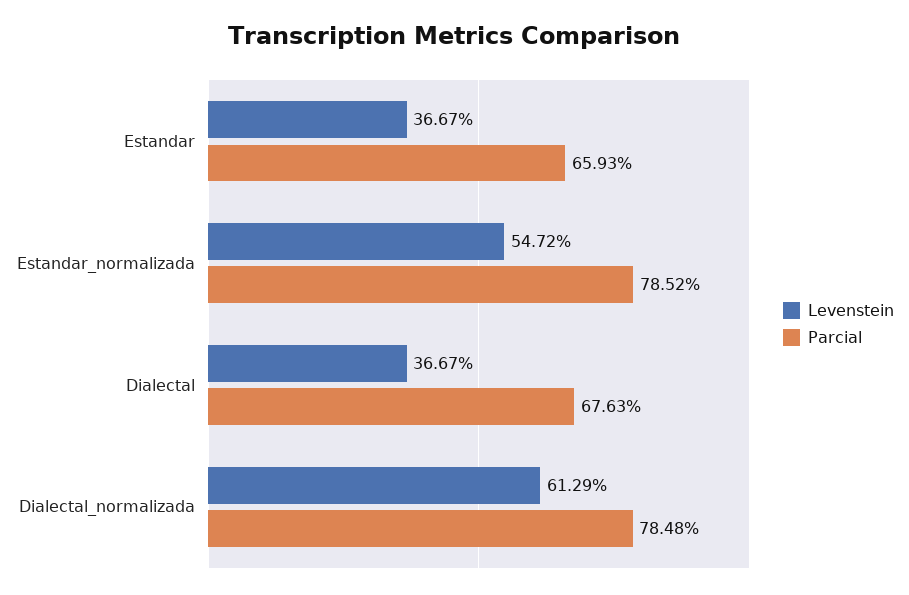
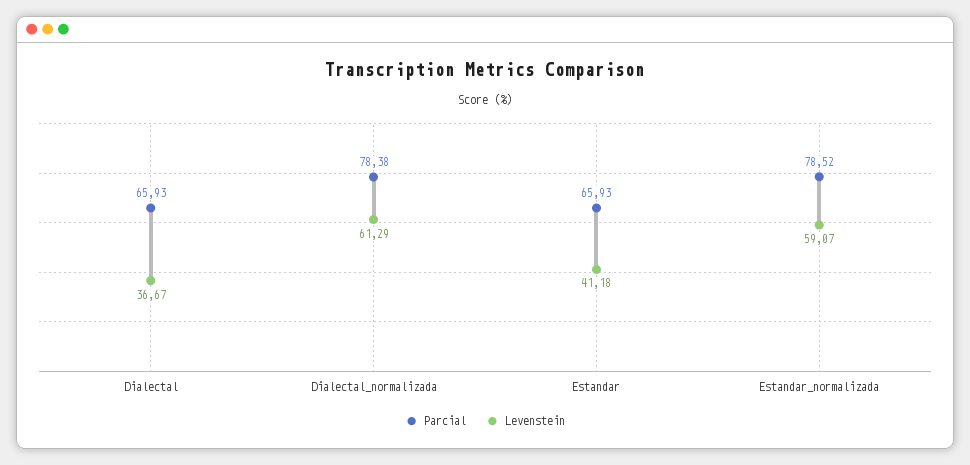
  {
    "Levenstein": {
-     "Estandar": 36.67,
+     "Estandar": 41.18,
-     "Estandar_normalizada": 54.72,
+     "Estandar_normalizada": 59.07,
      "Dialectal": 36.67,
      "Dialectal_normalizada": 61.29
    },
    "Parcial": {
      "Estandar": 65.93,
      "Estandar_normalizada": 78.52,
-     "Dialectal": 67.63,
+     "Dialectal": 65.93,
-     "Dialectal_normalizada": 78.48
+     "Dialectal_normalizada": 78.38
    }
  }

